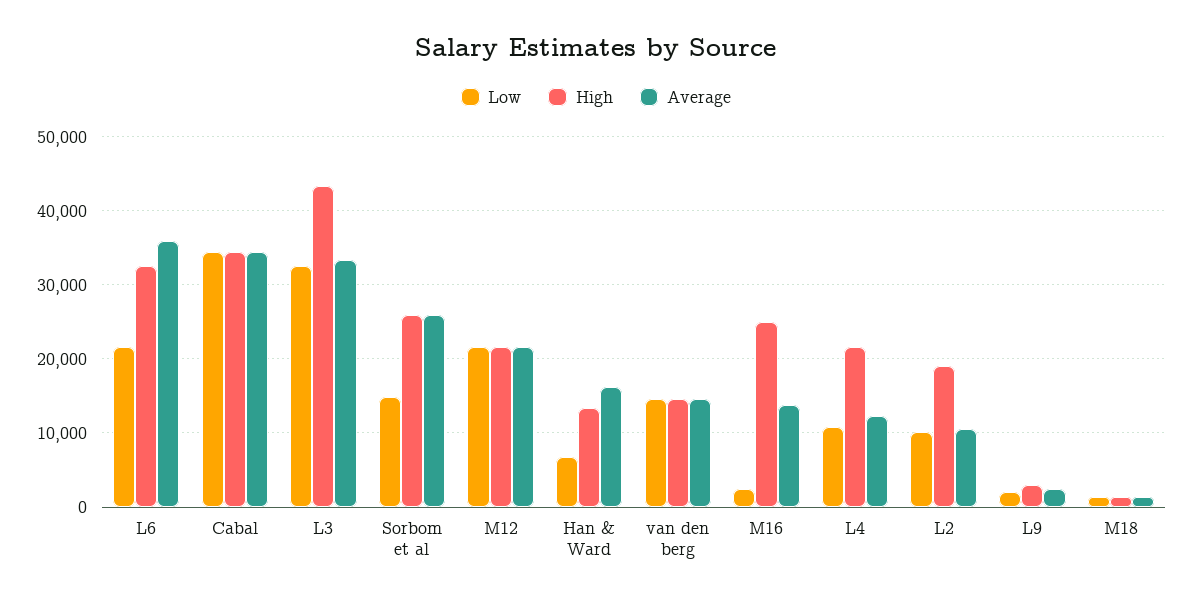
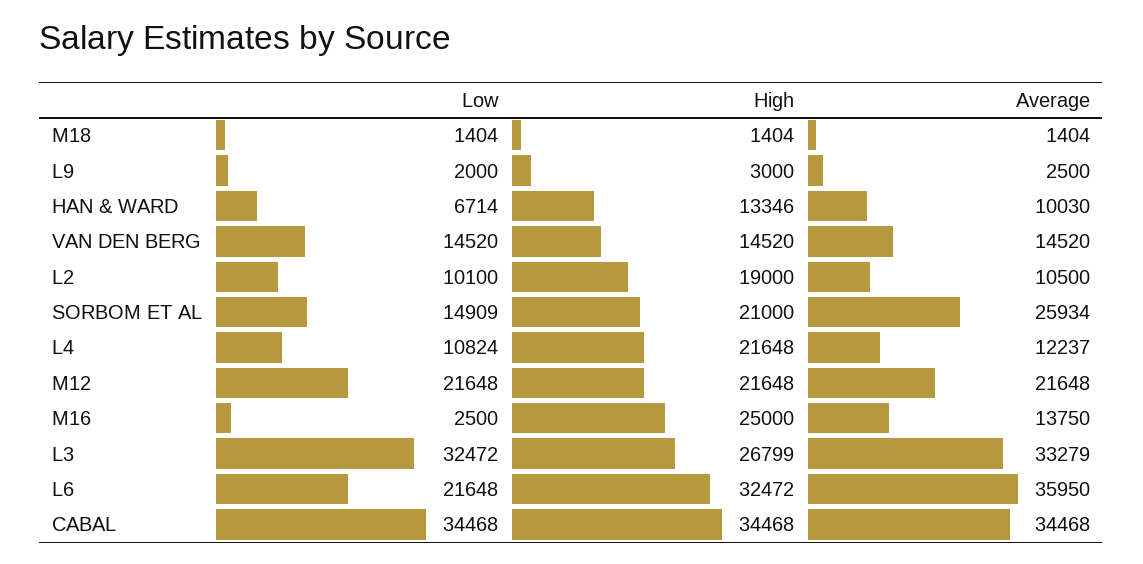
  {
    "Low": {
      "L6": 21648,
      "Cabal": 34468,
      "L3": 32472,
      "Sorbom et al": 14909,
      "M12": 21648,
      "Han & Ward": 6714,
      "van den berg": 14520,
      "M16": 2500,
      "L4": 10824,
      "L2": 10100,
      "L9": 2000,
      "M18": 1404
    },
    "High": {
      "L6": 32472,
      "Cabal": 34468,
-     "L3": 43000,
+     "L3": 26799,
-     "Sorbom et al": 26000,
+     "Sorbom et al": 21000,
      "M12": 21648,
      "Han & Ward": 13346,
      "van den berg": 14520,
      "M16": 25000,
      "L4": 21648,
      "L2": 19000,
      "L9": 3000,
      "M18": 1404
    },
    "Average": {
      "L6": 35950,
      "Cabal": 34468,
      "L3": 33279,
      "Sorbom et al": 25934,
      "M12": 21648,
-     "Han & Ward": 16000,
+     "Han & Ward": 10030,
      "van den berg": 14520,
      "M16": 13750,
      "L4": 12237,
      "L2": 10500,
      "L9": 2500,
      "M18": 1404
    }
  }

